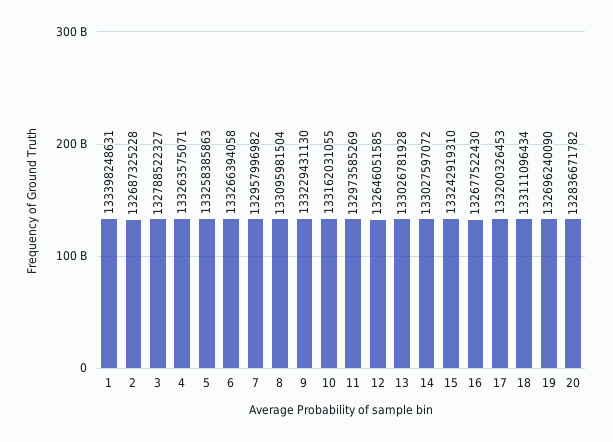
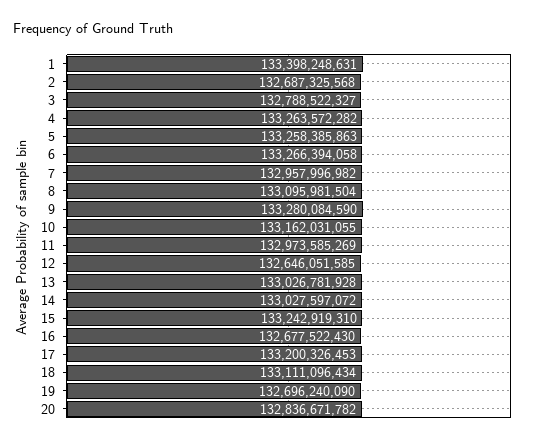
  {
    "1": 133398248631,
-   "2": 132687325228,
+   "2": 132687325568,
    "3": 132788522327,
-   "4": 133263575071,
+   "4": 133263572282,
    "5": 133258385863,
    "6": 133266394058,
    "7": 132957996982,
    "8": 133095981504,
-   "9": 133229431130,
+   "9": 133280084590,
    "10": 133162031055,
    "11": 132973585269,
    "12": 132646051585,
    "13": 133026781928,
    "14": 133027597072,
    "15": 133242919310,
    "16": 132677522430,
    "17": 133200326453,
    "18": 133111096434,
    "19": 132696240090,
    "20": 132836671782
  }

